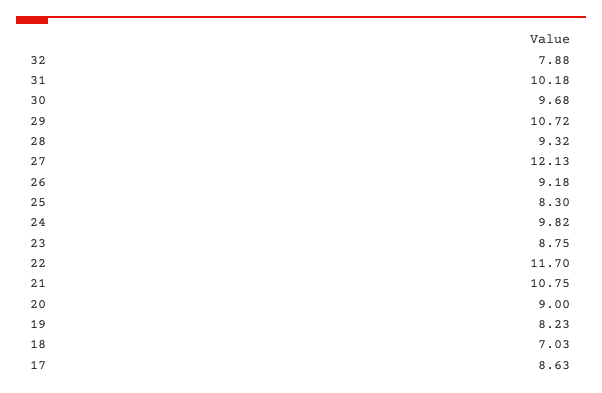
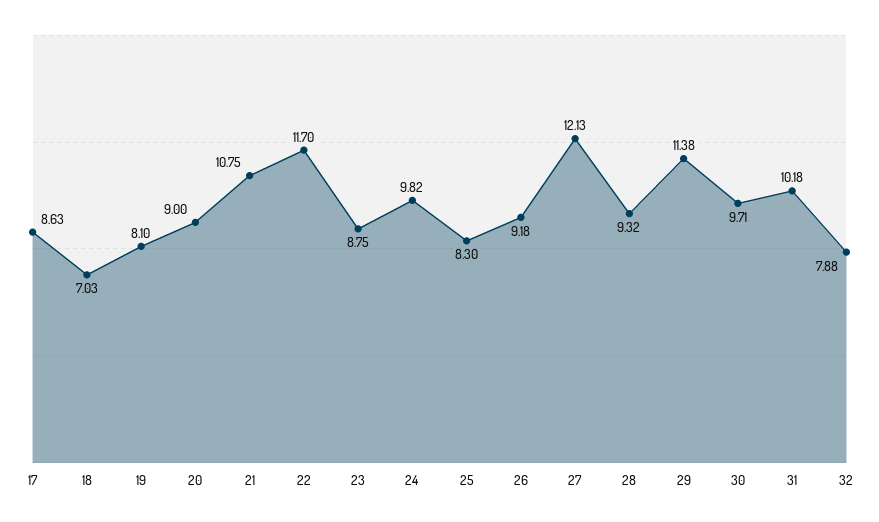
  {
    "32": 7.88,
    "31": 10.18,
-   "30": 9.68,
+   "30": 9.71,
-   "29": 10.72,
+   "29": 11.38,
    "28": 9.32,
    "27": 12.13,
    "26": 9.18,
    "25": 8.3,
    "24": 9.82,
    "23": 8.75,
    "22": 11.7,
    "21": 10.75,
    "20": 9,
-   "19": 8.23,
+   "19": 8.1,
    "18": 7.03,
    "17": 8.63
  }

